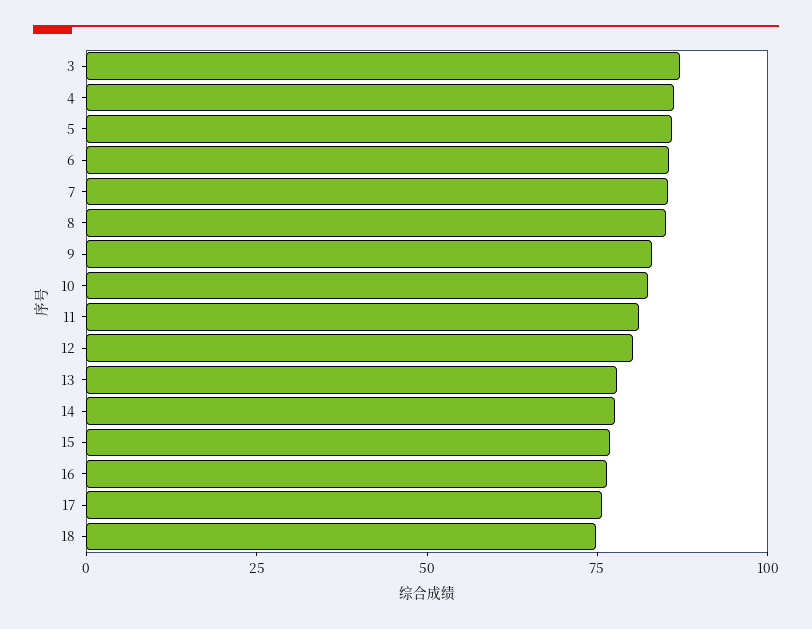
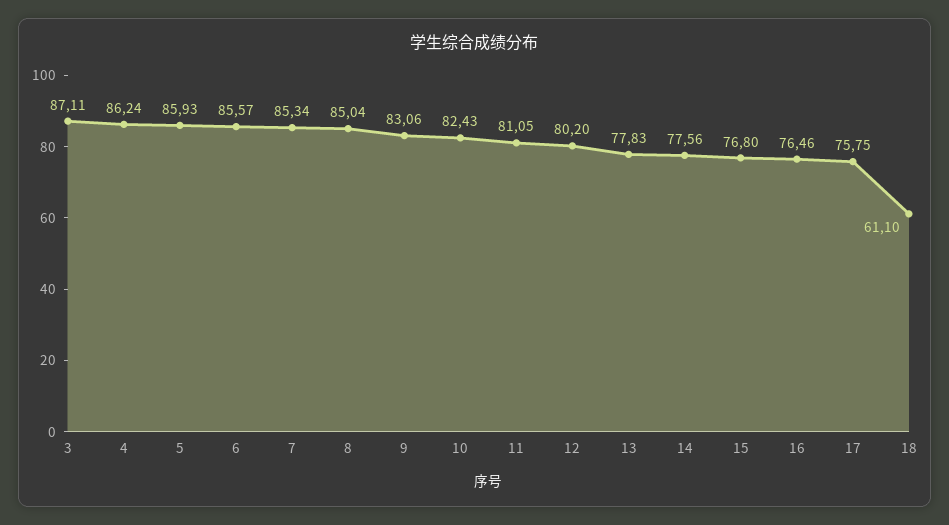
  {
    "3": 87.11,
    "4": 86.24,
    "5": 85.93,
    "6": 85.57,
    "7": 85.34,
    "8": 85.04,
    "9": 83.06,
    "10": 82.43,
    "11": 81.05,
    "12": 80.2,
    "13": 77.83,
    "14": 77.56,
    "15": 76.8,
    "16": 76.46,
    "17": 75.75,
-   "18": 75
+   "18": 61.1
  }

